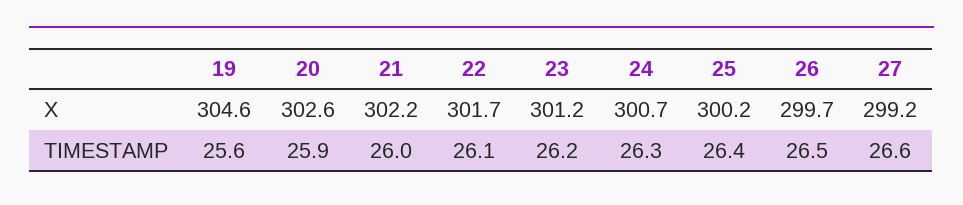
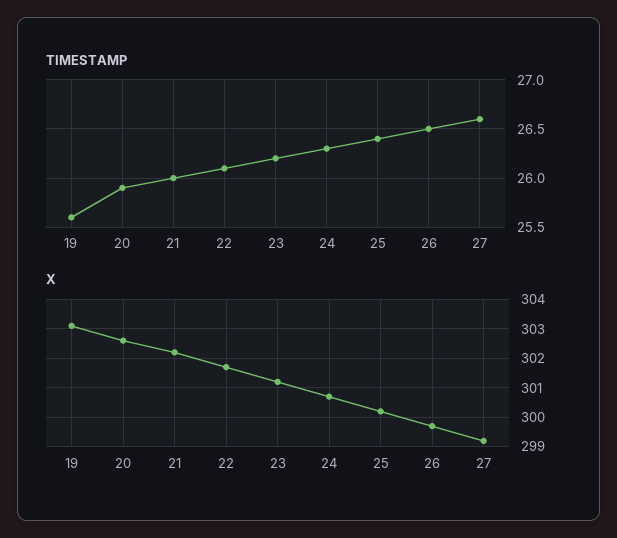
  {
    "X": {
-     "19": 304.6,
+     "19": 303,
      "20": 302.6,
      "21": 302.2,
      "22": 301.7,
      "23": 301.2,
      "24": 300.7,
      "25": 300.2,
      "26": 299.7,
      "27": 299.2
    },
    "TIMESTAMP": {
      "19": 25.6,
      "20": 25.9,
      "21": 26,
      "22": 26.1,
      "23": 26.2,
      "24": 26.3,
      "25": 26.4,
      "26": 26.5,
      "27": 26.6
    }
  }

